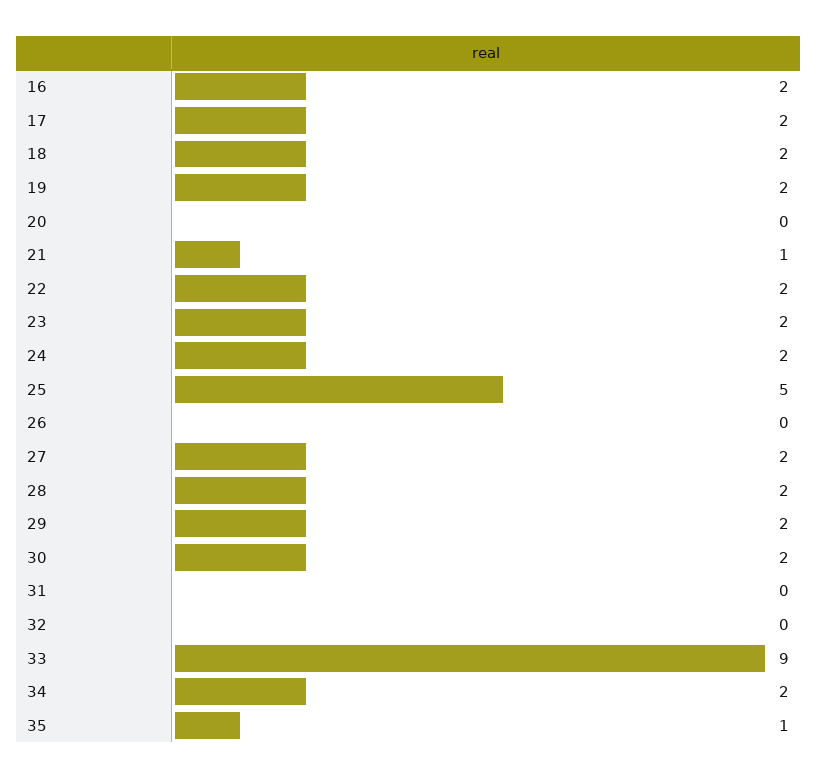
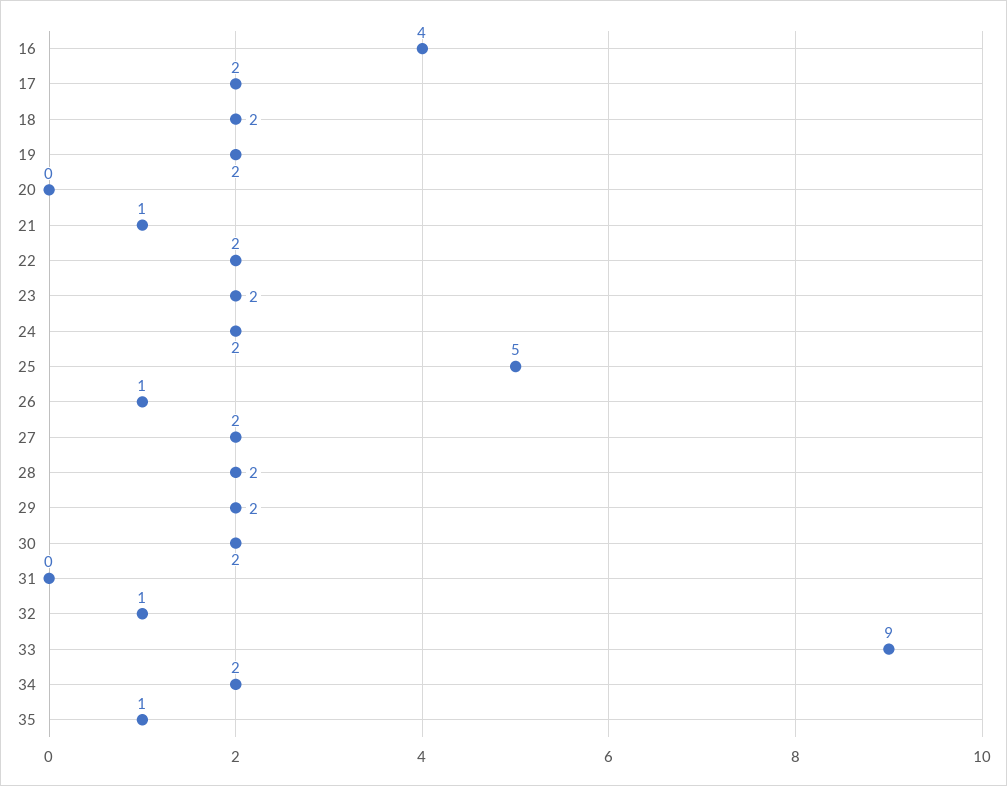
  {
-   "16": 2,
+   "16": 4,
    "17": 2,
    "18": 2,
    "19": 2,
    "20": 0,
    "21": 1,
    "22": 2,
    "23": 2,
    "24": 2,
    "25": 5,
-   "26": 0,
+   "26": 1,
    "27": 2,
    "28": 2,
    "29": 2,
    "30": 2,
    "31": 0,
-   "32": 0,
+   "32": 1,
    "33": 9,
    "34": 2,
    "35": 1
  }

